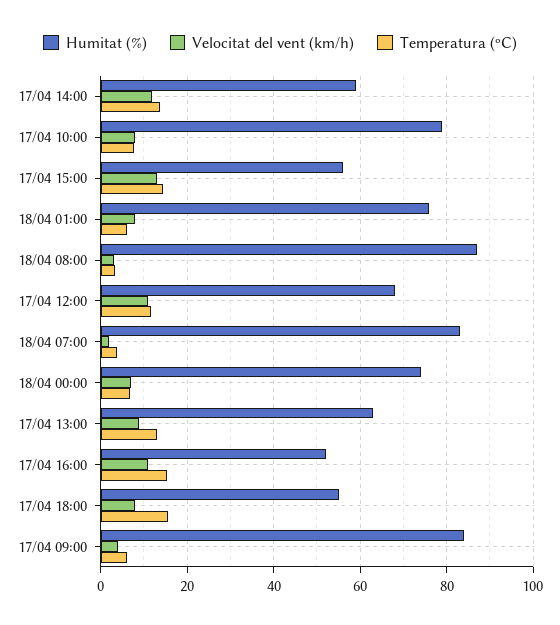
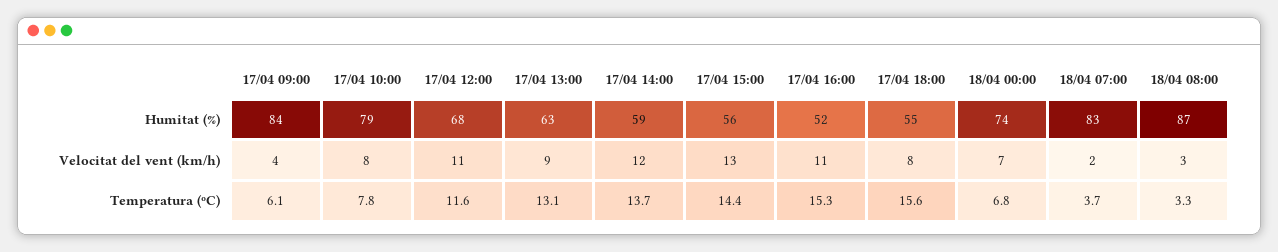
  {
    "Humitat (%)": {
      "17/04 14:00": 59,
      "17/04 10:00": 79,
      "17/04 15:00": 56,
-     "18/04 01:00": 76,
      "18/04 08:00": 87,
      "17/04 12:00": 68,
      "18/04 07:00": 83,
      "18/04 00:00": 74,
      "17/04 13:00": 63,
      "17/04 16:00": 52,
      "17/04 18:00": 55,
      "17/04 09:00": 84
    },
    "Velocitat del vent (km/h)": {
      "17/04 14:00": 12,
      "17/04 10:00": 8,
      "17/04 15:00": 13,
-     "18/04 01:00": 8,
      "18/04 08:00": 3,
      "17/04 12:00": 11,
      "18/04 07:00": 2,
      "18/04 00:00": 7,
      "17/04 13:00": 9,
      "17/04 16:00": 11,
      "17/04 18:00": 8,
      "17/04 09:00": 4
    },
    "Temperatura (ºC)": {
      "17/04 14:00": 13.7,
      "17/04 10:00": 7.8,
      "17/04 15:00": 14.4,
-     "18/04 01:00": 6,
      "18/04 08:00": 3.3,
      "17/04 12:00": 11.6,
      "18/04 07:00": 3.7,
      "18/04 00:00": 6.8,
      "17/04 13:00": 13.1,
      "17/04 16:00": 15.3,
      "17/04 18:00": 15.6,
      "17/04 09:00": 6.1
    }
  }

